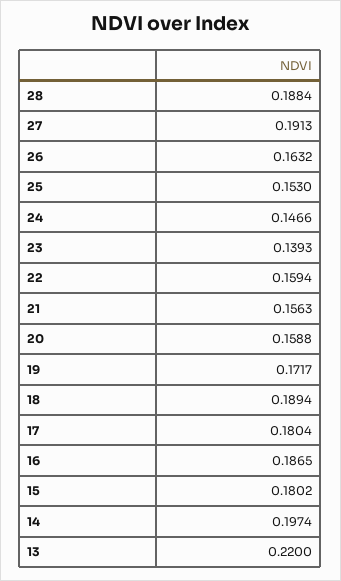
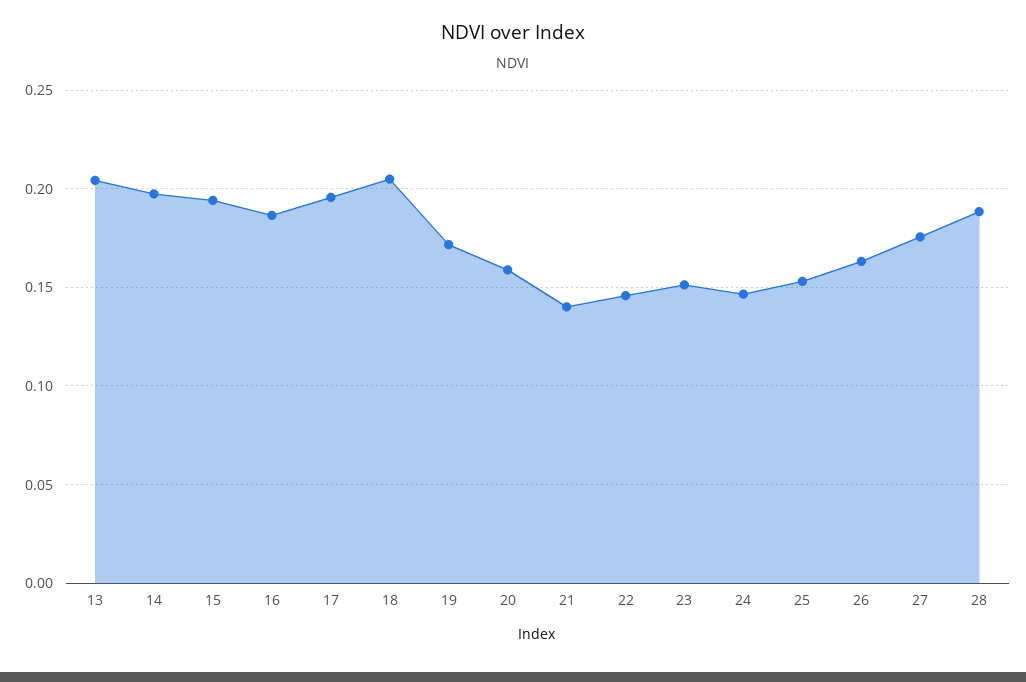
  {
    "28": 0.1884,
-   "27": 0.1913,
+   "27": 0.175,
    "26": 0.1632,
    "25": 0.153,
    "24": 0.1466,
-   "23": 0.1393,
+   "23": 0.15,
-   "22": 0.1594,
+   "22": 0.145,
-   "21": 0.1563,
+   "21": 0.14,
    "20": 0.1588,
    "19": 0.1717,
-   "18": 0.1894,
+   "18": 0.205,
-   "17": 0.1804,
+   "17": 0.195,
    "16": 0.1865,
-   "15": 0.1802,
+   "15": 0.195,
    "14": 0.1974,
-   "13": 0.22
+   "13": 0.205
  }

